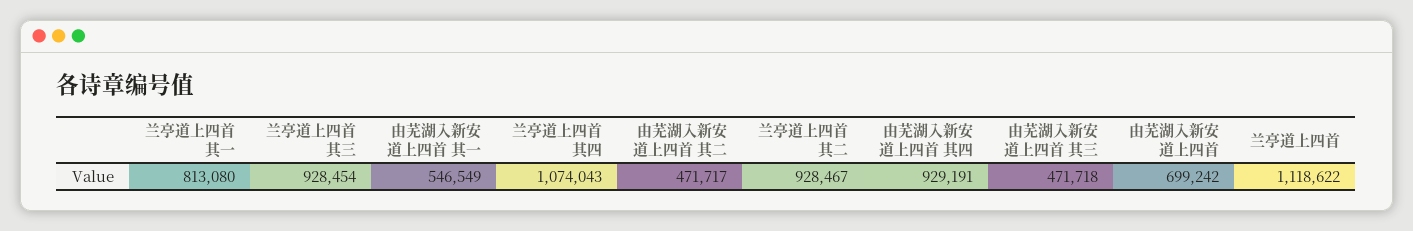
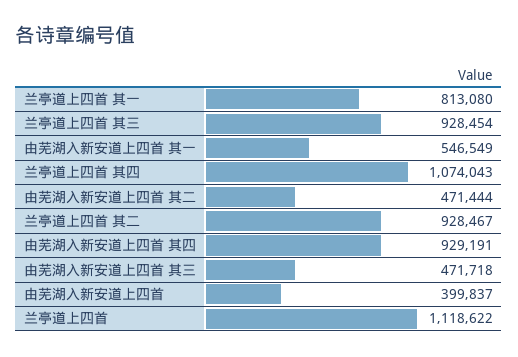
  {
    "兰亭道上四首 其一": 813080,
    "兰亭道上四首 其三": 928454,
    "由芜湖入新安道上四首 其一": 546549,
    "兰亭道上四首 其四": 1074043,
-   "由芜湖入新安道上四首 其二": 471717,
+   "由芜湖入新安道上四首 其二": 471444,
    "兰亭道上四首 其二": 928467,
    "由芜湖入新安道上四首 其四": 929191,
    "由芜湖入新安道上四首 其三": 471718,
-   "由芜湖入新安道上四首": 699242,
+   "由芜湖入新安道上四首": 399837,
    "兰亭道上四首": 1118622
  }

